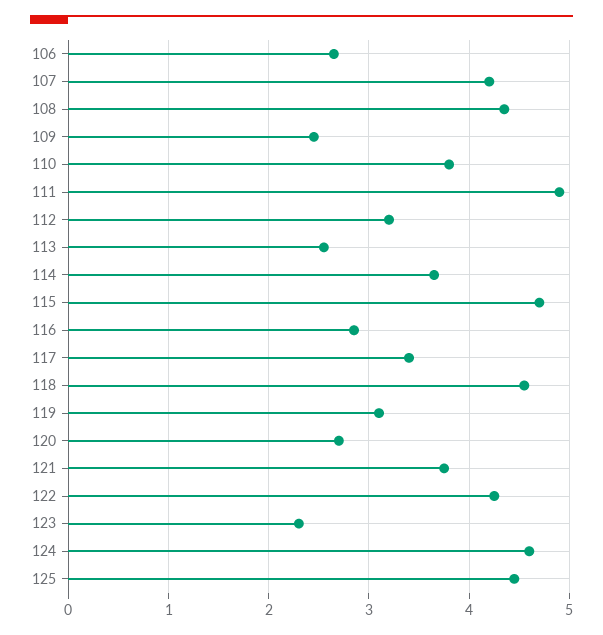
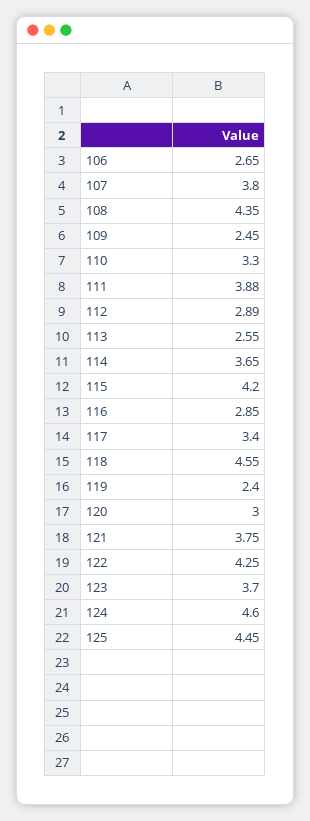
  {
    "106": 2.65,
-   "107": 4.2,
+   "107": 3.8,
    "108": 4.35,
    "109": 2.45,
-   "110": 3.8,
+   "110": 3.3,
-   "111": 4.9,
+   "111": 3.88,
-   "112": 3.2,
+   "112": 2.89,
    "113": 2.55,
    "114": 3.65,
-   "115": 4.7,
+   "115": 4.2,
    "116": 2.85,
    "117": 3.4,
    "118": 4.55,
-   "119": 3.1,
+   "119": 2.4,
-   "120": 2.7,
+   "120": 3,
    "121": 3.75,
    "122": 4.25,
-   "123": 2.3,
+   "123": 3.7,
    "124": 4.6,
    "125": 4.45
  }

